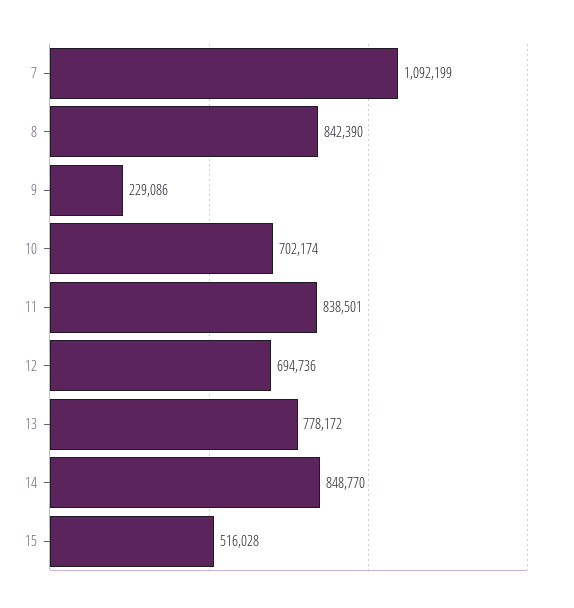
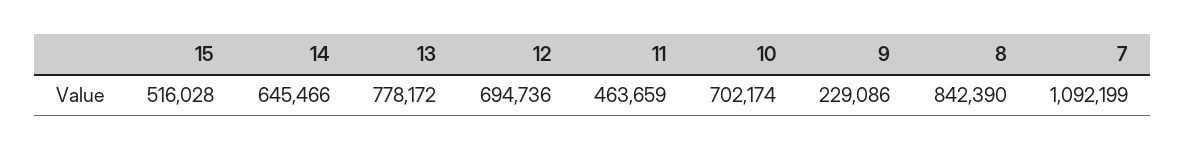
  {
    "7": 1092199,
    "8": 842390,
    "9": 229086,
    "10": 702174,
-   "11": 838501,
+   "11": 463659,
    "12": 694736,
    "13": 778172,
-   "14": 848770,
+   "14": 645466,
    "15": 516028
  }

